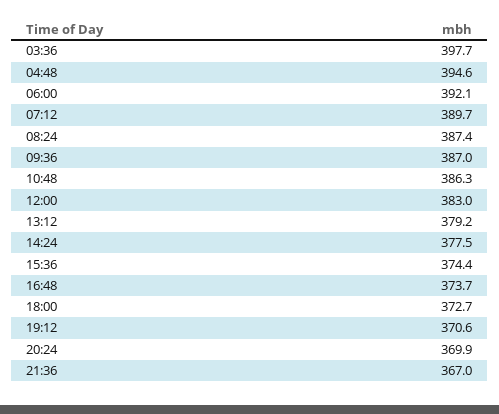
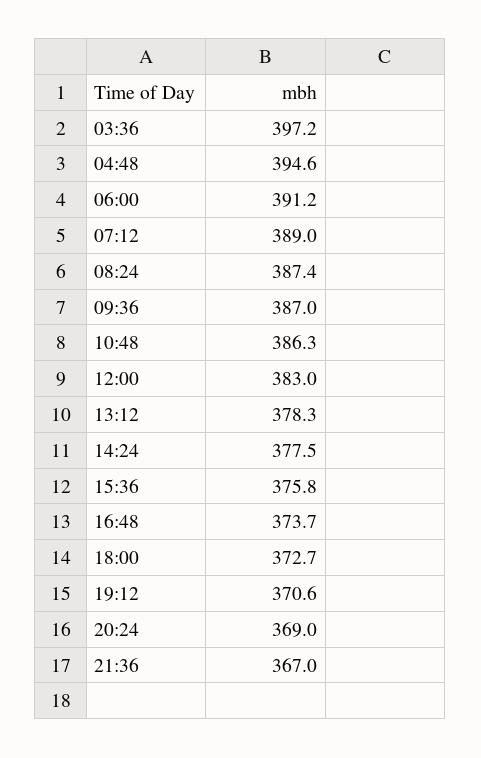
  {
-   "03:36": 397.7,
+   "03:36": 397.2,
    "04:48": 394.6,
-   "06:00": 392.1,
+   "06:00": 391.2,
-   "07:12": 389.7,
+   "07:12": 389,
    "08:24": 387.4,
    "09:36": 387,
    "10:48": 386.3,
    "12:00": 383,
-   "13:12": 379.2,
+   "13:12": 378.3,
    "14:24": 377.5,
-   "15:36": 374.4,
+   "15:36": 375.8,
    "16:48": 373.7,
    "18:00": 372.7,
    "19:12": 370.6,
-   "20:24": 369.9,
+   "20:24": 369,
    "21:36": 367
  }

